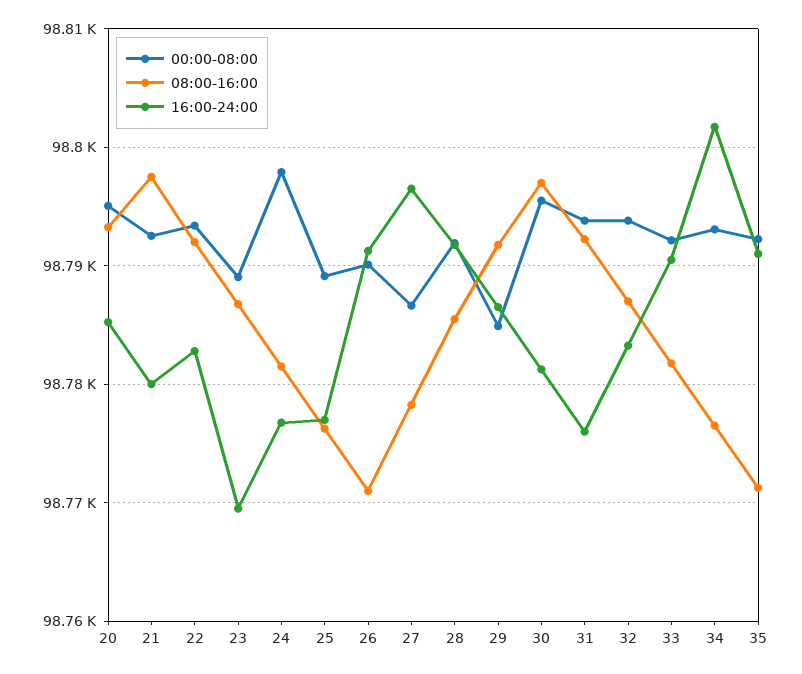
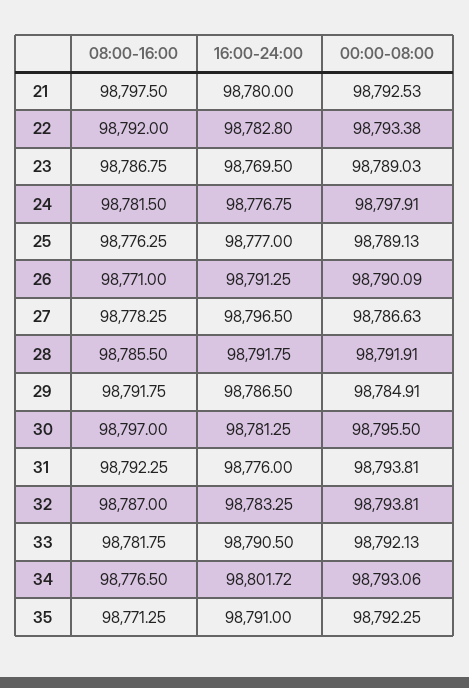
  {
    "00:00-08:00": {
-     "20": 98795,
      "21": 98792.53,
      "22": 98793.38,
      "23": 98789.03,
      "24": 98797.91,
      "25": 98789.13,
      "26": 98790.09,
      "27": 98786.63,
      "28": 98791.91,
      "29": 98784.91,
      "30": 98795.5,
      "31": 98793.81,
      "32": 98793.81,
      "33": 98792.13,
      "34": 98793.06,
      "35": 98792.25
    },
    "08:00-16:00": {
-     "20": 98793,
      "21": 98797.5,
      "22": 98792,
      "23": 98786.75,
      "24": 98781.5,
      "25": 98776.25,
      "26": 98771,
      "27": 98778.25,
      "28": 98785.5,
      "29": 98791.75,
      "30": 98797,
      "31": 98792.25,
      "32": 98787,
      "33": 98781.75,
      "34": 98776.5,
      "35": 98771.25
    },
    "16:00-24:00": {
-     "20": 98785,
      "21": 98780,
      "22": 98782.8,
      "23": 98769.5,
      "24": 98776.75,
      "25": 98777,
      "26": 98791.25,
      "27": 98796.5,
      "28": 98791.75,
      "29": 98786.5,
      "30": 98781.25,
      "31": 98776,
      "32": 98783.25,
      "33": 98790.5,
      "34": 98801.72,
      "35": 98791
    }
  }

